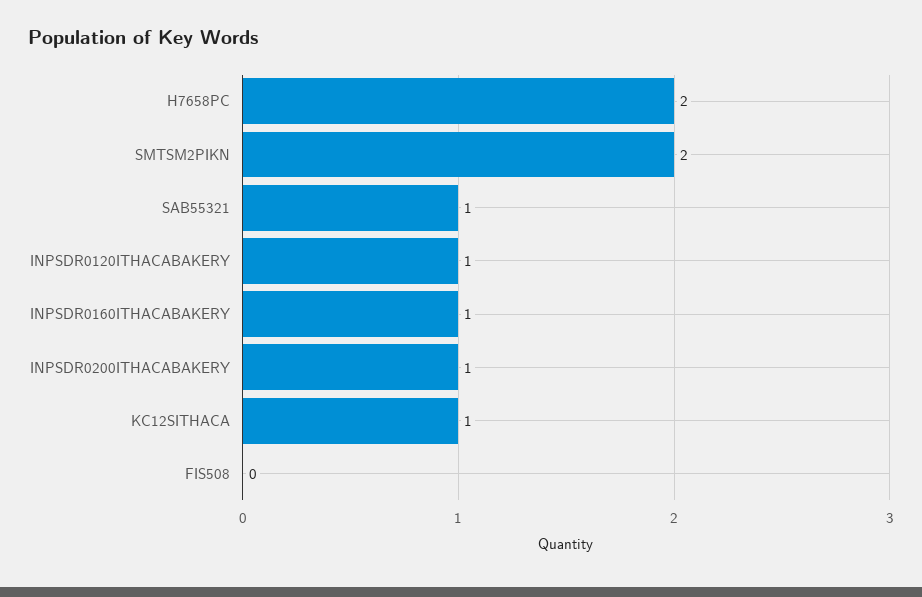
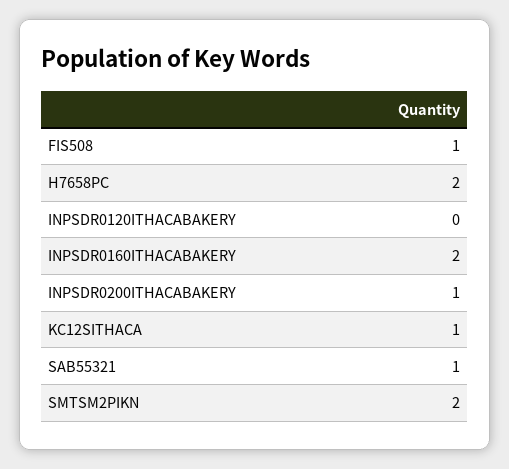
  {
    "H7658PC": 2,
    "SMTSM2PIKN": 2,
    "SAB55321": 1,
-   "INPSDR0120ITHACABAKERY": 1,
+   "INPSDR0120ITHACABAKERY": 0,
-   "INPSDR0160ITHACABAKERY": 1,
+   "INPSDR0160ITHACABAKERY": 2,
    "INPSDR0200ITHACABAKERY": 1,
    "KC12SITHACA": 1,
-   "FIS508": 0
+   "FIS508": 1
  }

